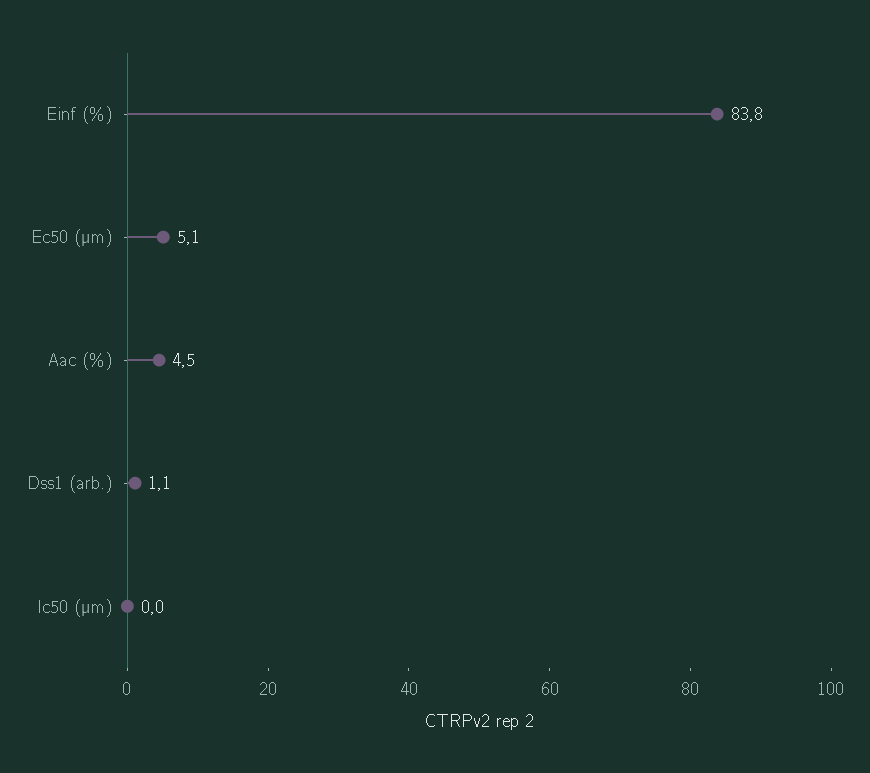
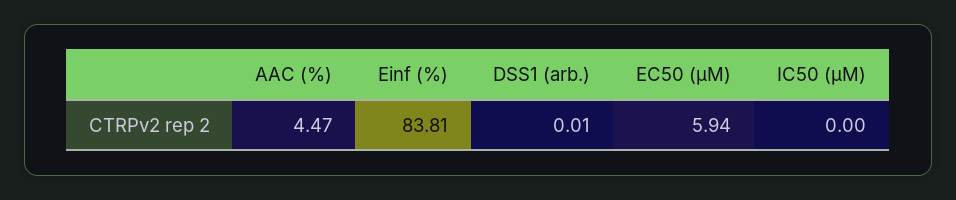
  {
    "Einf (%)": 83.81,
-   "Ec50 (µm)": 5.1,
+   "Ec50 (µm)": 5.94,
    "Aac (%)": 4.47,
-   "Dss1 (arb.)": 1.1,
+   "Dss1 (arb.)": 0.01,
    "Ic50 (µm)": 0
  }

